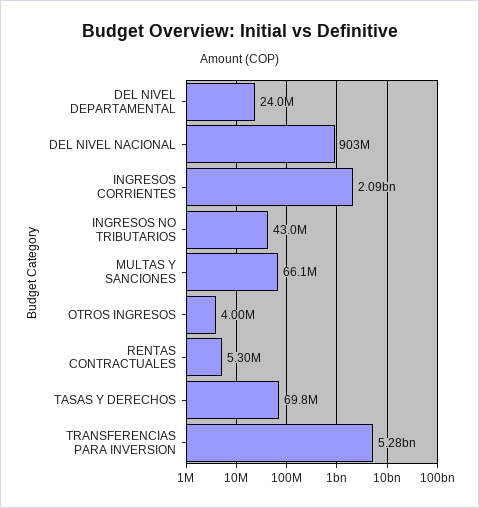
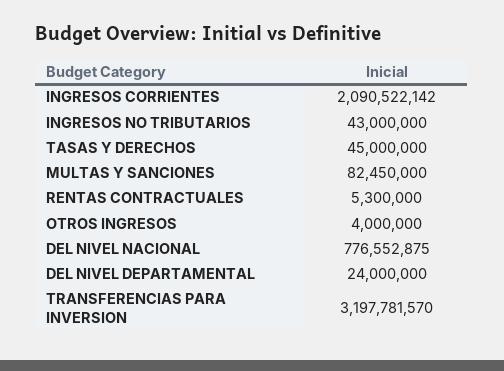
  {
    "DEL NIVEL DEPARTAMENTAL": 24000000,
-   "DEL NIVEL NACIONAL": 903000000,
+   "DEL NIVEL NACIONAL": 776552875,
    "INGRESOS CORRIENTES": 2090522142,
    "INGRESOS NO TRIBUTARIOS": 43000000,
-   "MULTAS Y SANCIONES": 66100000,
+   "MULTAS Y SANCIONES": 82450000,
    "OTROS INGRESOS": 4000000,
    "RENTAS CONTRACTUALES": 5300000,
-   "TASAS Y DERECHOS": 69800000,
+   "TASAS Y DERECHOS": 45000000,
-   "TRANSFERENCIAS PARA INVERSION": 5280000000
+   "TRANSFERENCIAS PARA INVERSION": 3197781570
  }

